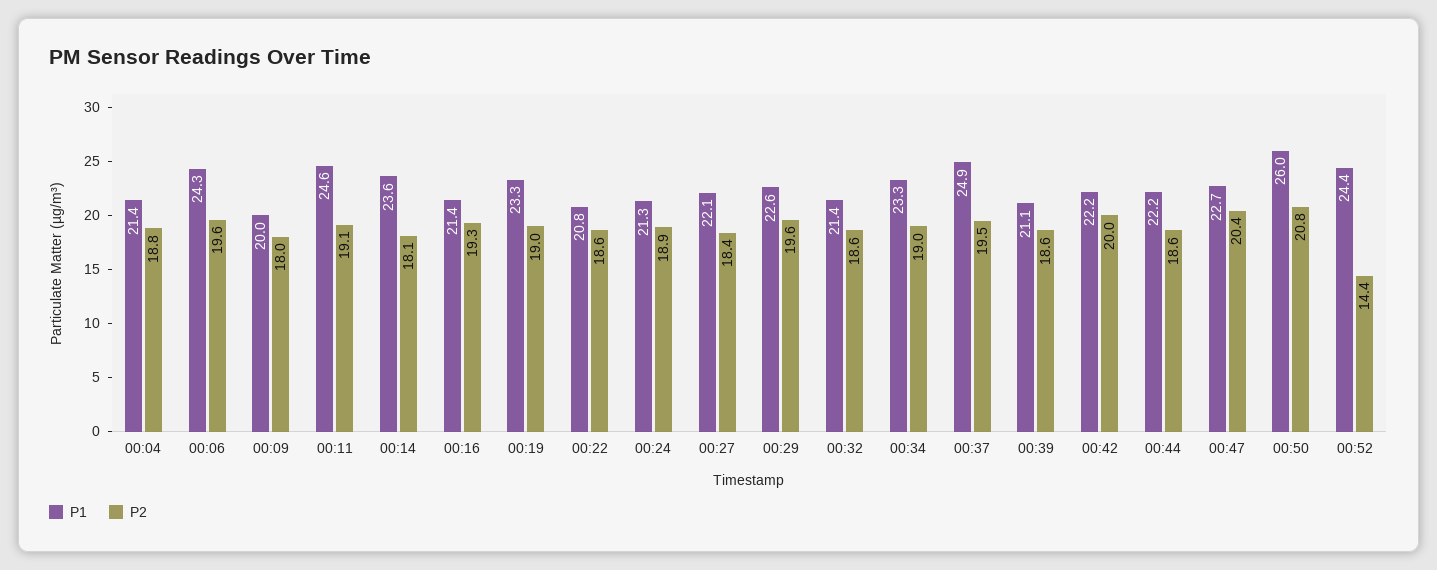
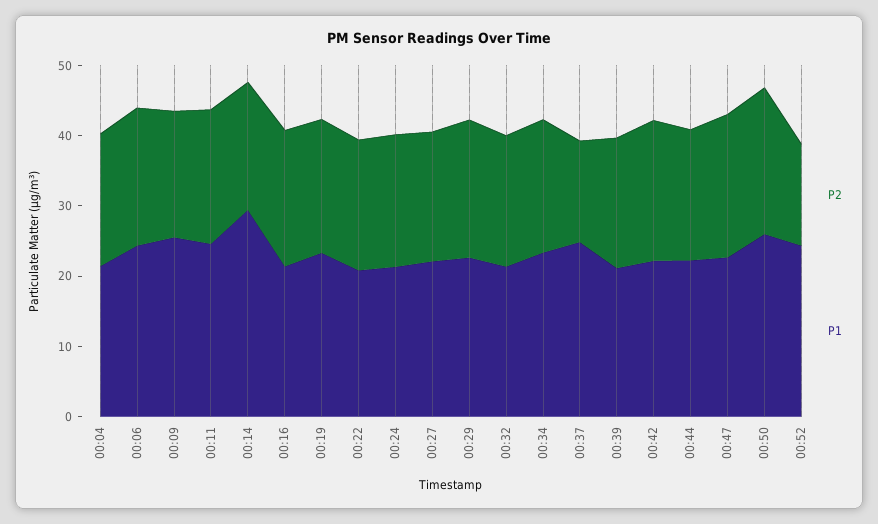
  {
    "P1": {
      "00:04": 21.4,
      "00:06": 24.3,
-     "00:09": 20,
+     "00:09": 26,
      "00:11": 24.6,
-     "00:14": 23.6,
+     "00:14": 30,
      "00:16": 21.4,
      "00:19": 23.3,
      "00:22": 20.8,
      "00:24": 21.3,
      "00:27": 22.1,
      "00:29": 22.6,
      "00:32": 21.4,
      "00:34": 23.3,
      "00:37": 24.9,
      "00:39": 21.1,
      "00:42": 22.2,
      "00:44": 22.2,
      "00:47": 22.7,
      "00:50": 26,
      "00:52": 24.4
    },
    "P2": {
      "00:04": 18.8,
      "00:06": 19.6,
      "00:09": 18,
      "00:11": 19.1,
      "00:14": 18.1,
      "00:16": 19.3,
      "00:19": 19,
      "00:22": 18.6,
      "00:24": 18.9,
      "00:27": 18.4,
      "00:29": 19.6,
      "00:32": 18.6,
      "00:34": 19,
-     "00:37": 19.5,
+     "00:37": 14,
      "00:39": 18.6,
      "00:42": 20,
      "00:44": 18.6,
      "00:47": 20.4,
      "00:50": 20.8,
      "00:52": 14.4
    }
  }

